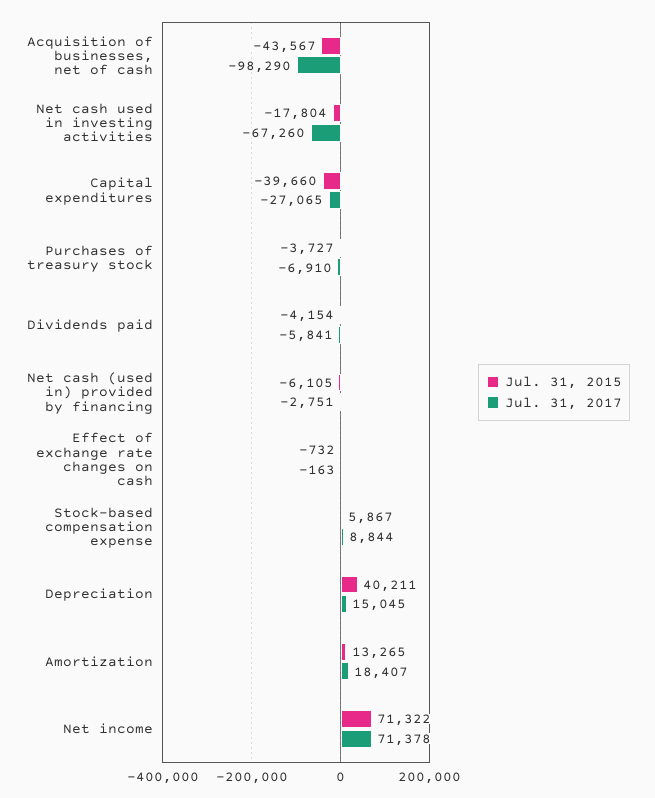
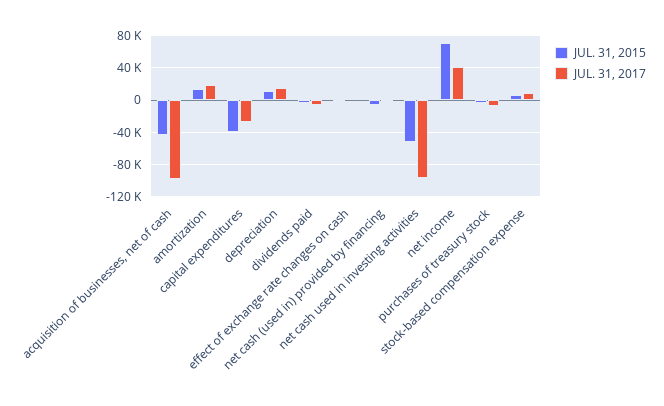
  {
    "Jul. 31, 2015": {
      "Acquisition of businesses, net of cash": -43567,
-     "Net cash used in investing activities": -17804,
+     "Net cash used in investing activities": -50000,
      "Capital expenditures": -39660,
      "Purchases of treasury stock": -3727,
      "Dividends paid": -4154,
      "Net cash (used in) provided by financing": -6105,
      "Effect of exchange rate changes on cash": -732,
      "Stock-based compensation expense": 5867,
-     "Depreciation": 40211,
+     "Depreciation": 10000,
      "Amortization": 13265,
      "Net income": 71322
    },
    "Jul. 31, 2017": {
      "Acquisition of businesses, net of cash": -98290,
-     "Net cash used in investing activities": -67260,
+     "Net cash used in investing activities": -100000,
      "Capital expenditures": -27065,
      "Purchases of treasury stock": -6910,
      "Dividends paid": -5841,
      "Net cash (used in) provided by financing": -2751,
      "Effect of exchange rate changes on cash": -163,
      "Stock-based compensation expense": 8844,
      "Depreciation": 15045,
      "Amortization": 18407,
-     "Net income": 71378
+     "Net income": 40000
    }
  }

